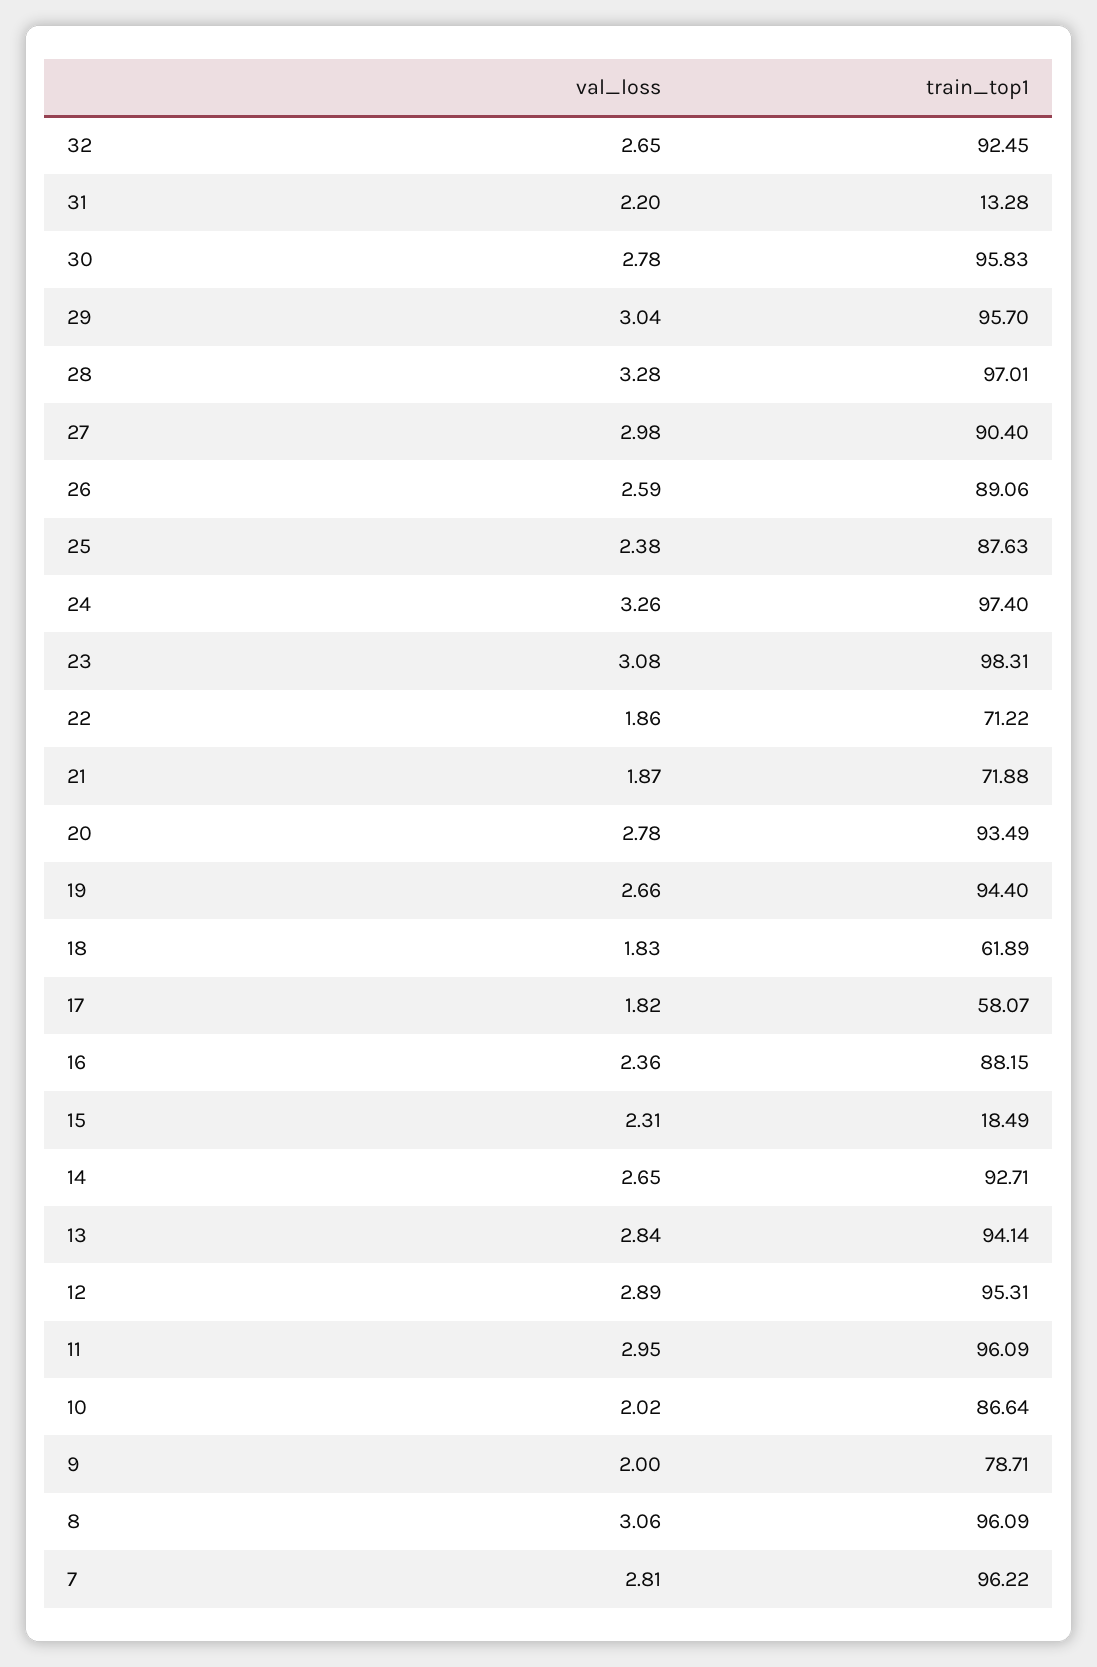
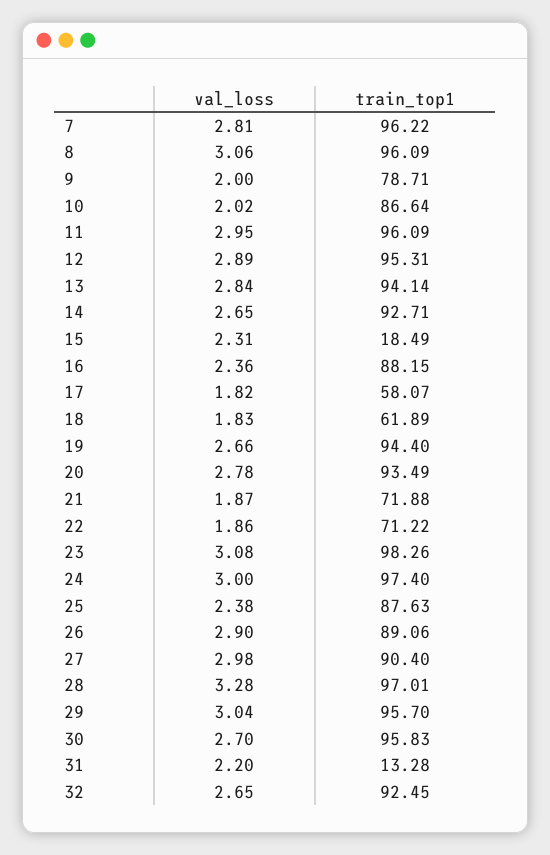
  {
    "val_loss": {
      "32": 2.65,
      "31": 2.2,
-     "30": 2.78,
+     "30": 2.7,
      "29": 3.04,
      "28": 3.28,
      "27": 2.98,
-     "26": 2.59,
+     "26": 2.9,
      "25": 2.38,
-     "24": 3.26,
+     "24": 3,
      "23": 3.08,
      "22": 1.86,
      "21": 1.87,
      "20": 2.78,
      "19": 2.66,
      "18": 1.83,
      "17": 1.82,
      "16": 2.36,
      "15": 2.31,
      "14": 2.65,
      "13": 2.84,
      "12": 2.89,
      "11": 2.95,
      "10": 2.02,
      "9": 2,
      "8": 3.06,
      "7": 2.81
    },
    "train_top1": {
      "32": 92.45,
      "31": 13.28,
      "30": 95.83,
      "29": 95.7,
      "28": 97.01,
      "27": 90.4,
      "26": 89.06,
      "25": 87.63,
      "24": 97.4,
-     "23": 98.31,
+     "23": 98.26,
      "22": 71.22,
      "21": 71.88,
      "20": 93.49,
      "19": 94.4,
      "18": 61.89,
      "17": 58.07,
      "16": 88.15,
      "15": 18.49,
      "14": 92.71,
      "13": 94.14,
      "12": 95.31,
      "11": 96.09,
      "10": 86.64,
      "9": 78.71,
      "8": 96.09,
      "7": 96.22
    }
  }

